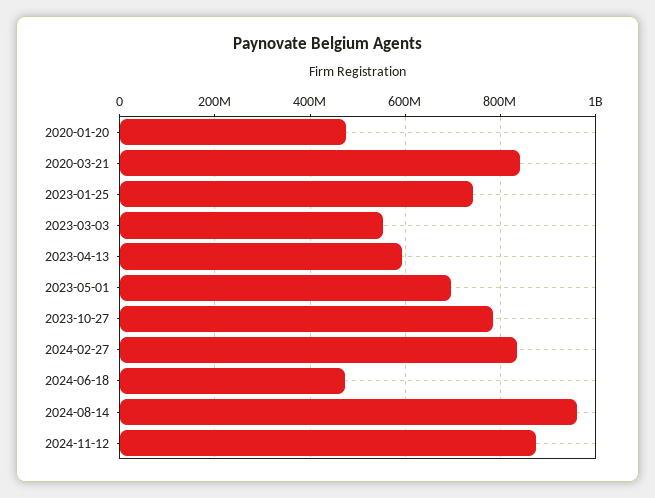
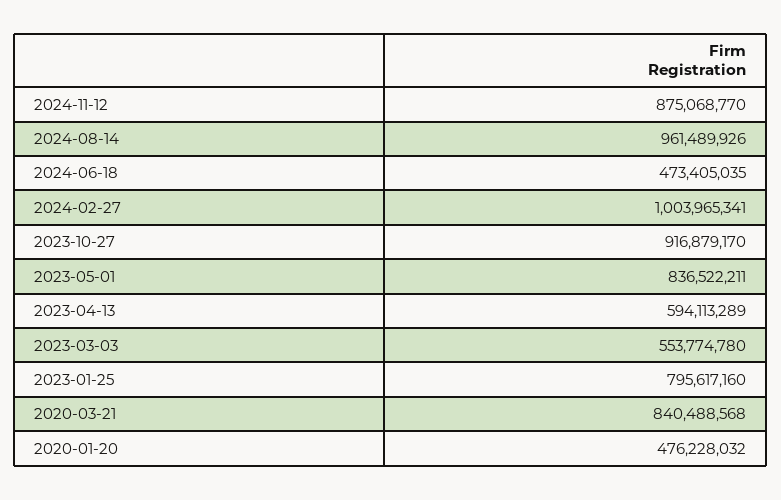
  {
    "2020-01-20": 476228032,
    "2020-03-21": 840488568,
-   "2023-01-25": 740000000,
+   "2023-01-25": 795617160,
    "2023-03-03": 553774780,
    "2023-04-13": 594113289,
-   "2023-05-01": 700000000,
+   "2023-05-01": 836522211,
-   "2023-10-27": 780000000,
+   "2023-10-27": 916879170,
-   "2024-02-27": 840000000,
+   "2024-02-27": 1003965341,
    "2024-06-18": 473405035,
    "2024-08-14": 961489926,
    "2024-11-12": 875068770
  }

